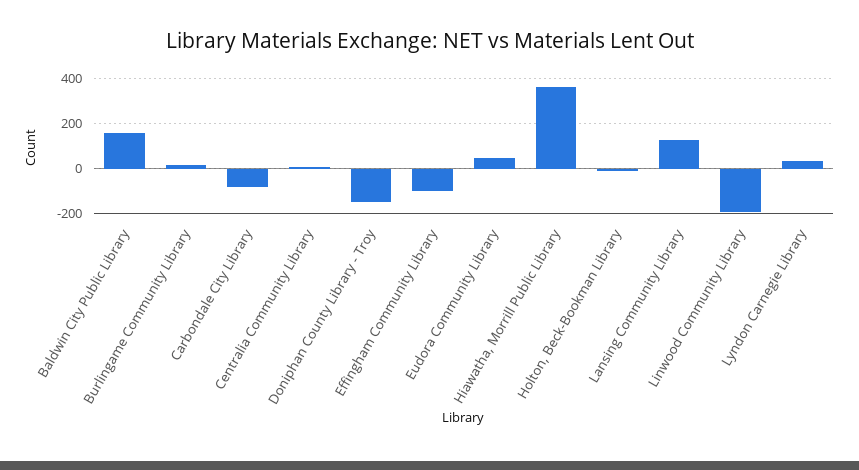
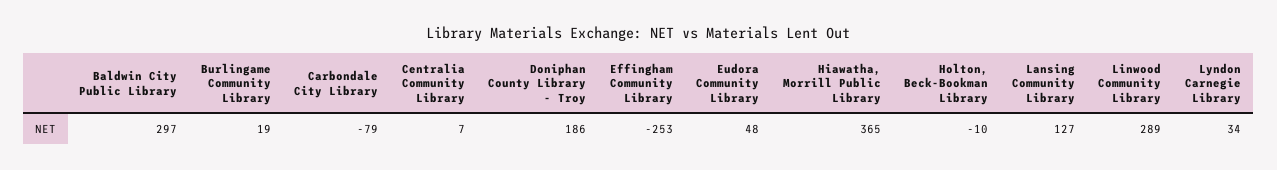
  {
-   "Baldwin City Public Library": 150,
+   "Baldwin City Public Library": 297,
    "Burlingame Community Library": 19,
    "Carbondale City Library": -79,
    "Centralia Community Library": 7,
-   "Doniphan County Library - Troy": -150,
+   "Doniphan County Library - Troy": 186,
-   "Effingham Community Library": -100,
+   "Effingham Community Library": -253,
    "Eudora Community Library": 48,
    "Hiawatha, Morrill Public Library": 365,
    "Holton, Beck-Bookman Library": -10,
    "Lansing Community Library": 127,
-   "Linwood Community Library": -200,
+   "Linwood Community Library": 289,
    "Lyndon Carnegie Library": 34
  }

